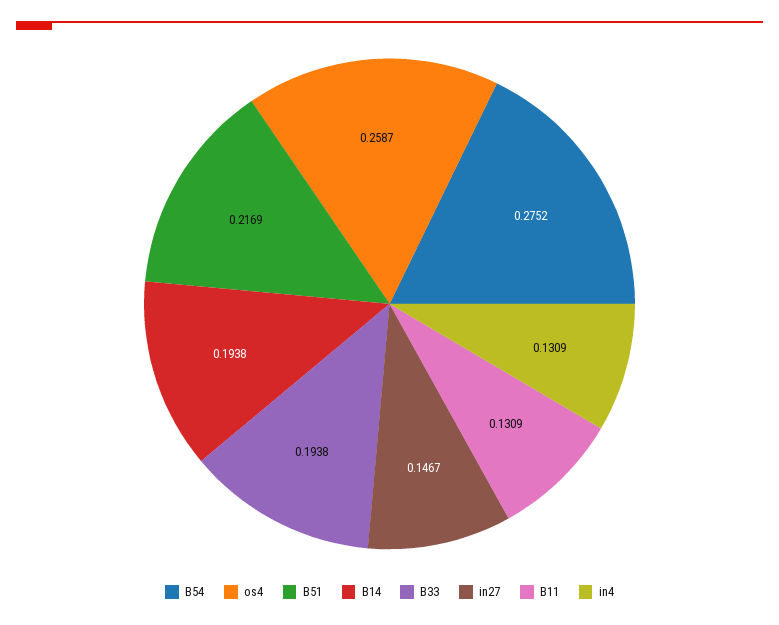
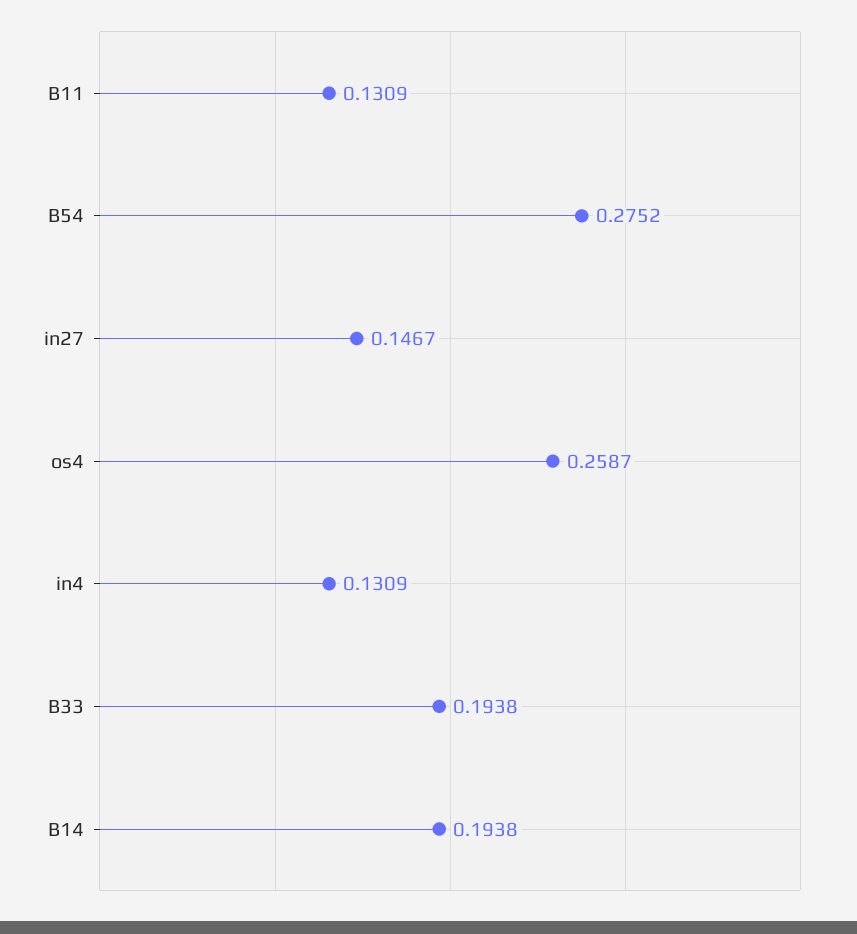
  {
    "B54": 0.2752,
    "os4": 0.2587,
-   "B51": 0.2169,
    "B14": 0.1938,
    "B33": 0.1938,
    "in27": 0.1467,
    "B11": 0.1309,
    "in4": 0.1309
  }

